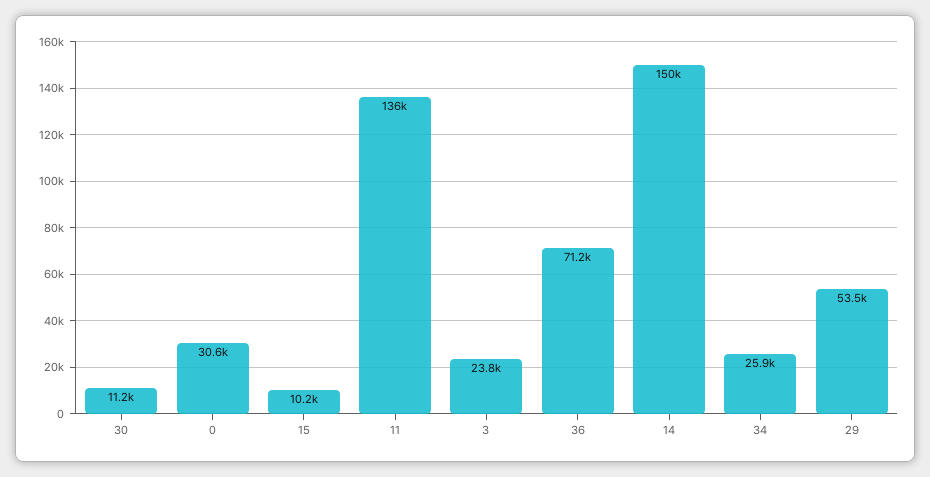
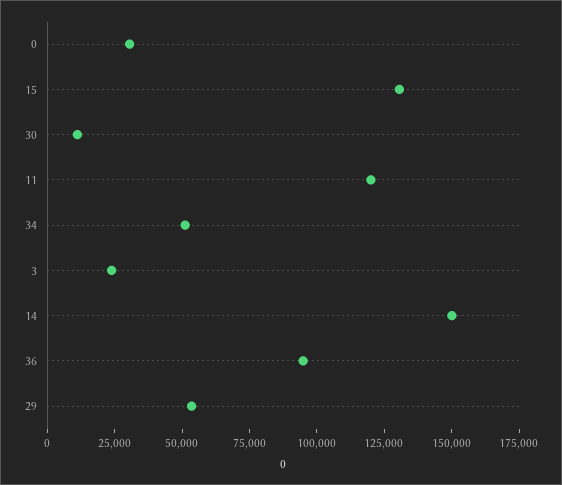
  {
    "30": 11200,
    "0": 30600,
-   "15": 10200,
+   "15": 130000,
-   "11": 136000,
+   "11": 120000,
    "3": 23800,
-   "36": 71200,
+   "36": 95000,
    "14": 150000,
-   "34": 25900,
+   "34": 50000,
    "29": 53500
  }

